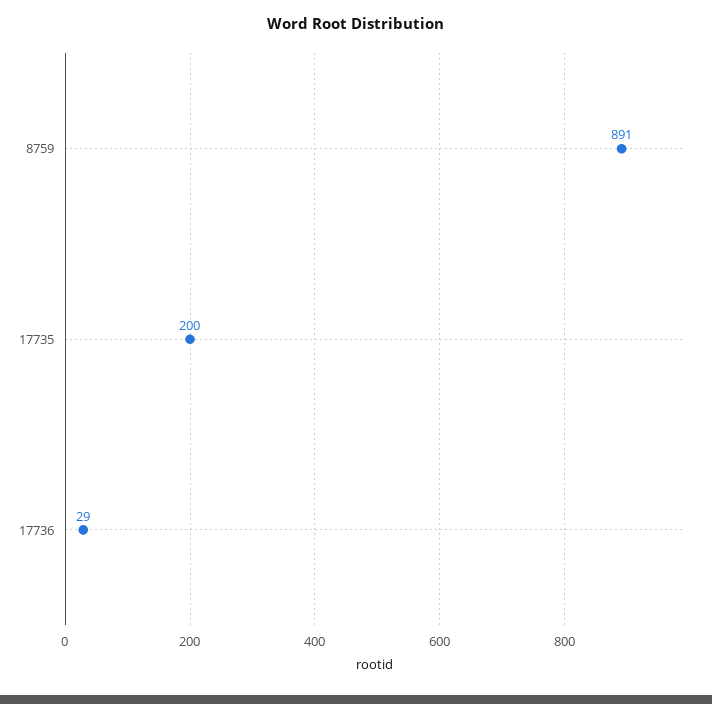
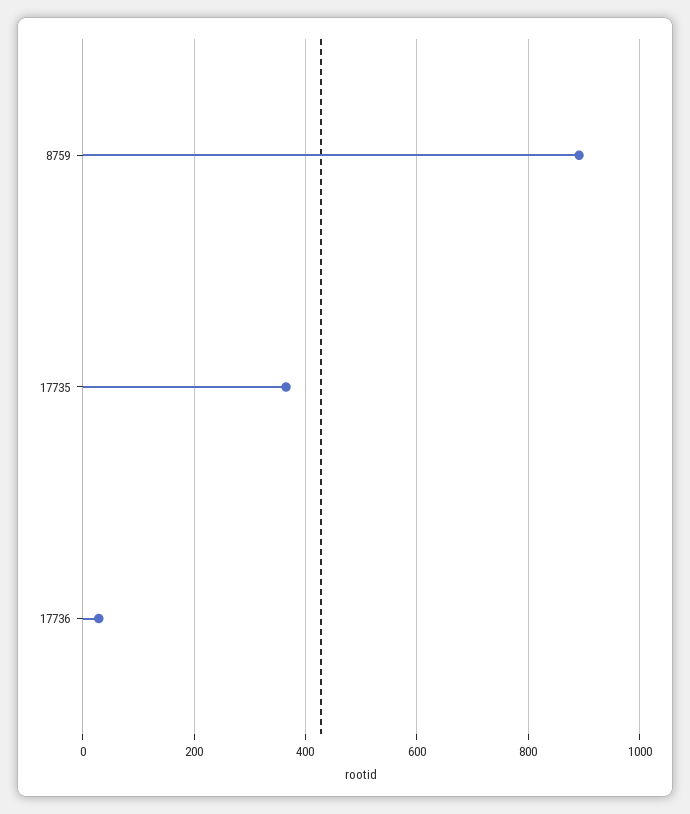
  {
    "8759": 891,
-   "17735": 200,
+   "17735": 360,
    "17736": 29
  }

